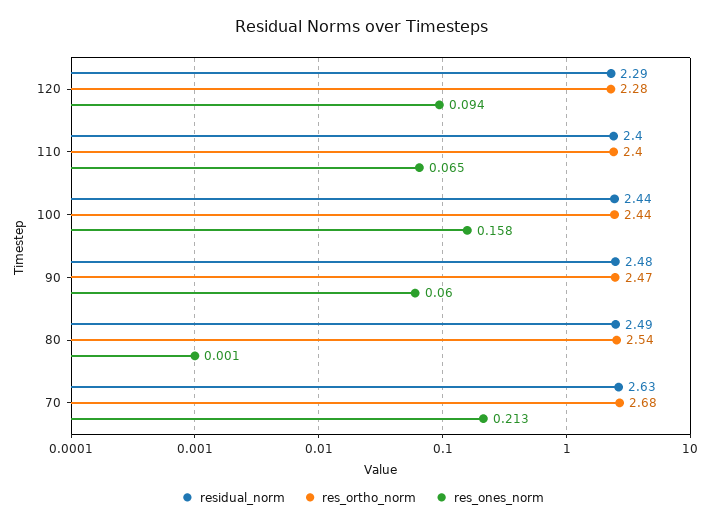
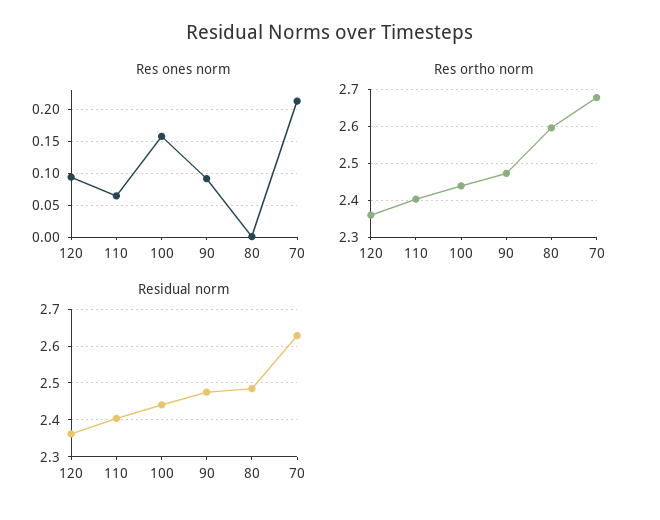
  {
    "residual_norm": {
-     "120": 2.29,
+     "120": 2.36,
      "110": 2.4,
      "100": 2.44,
      "90": 2.48,
      "80": 2.49,
      "70": 2.63
    },
    "res_ortho_norm": {
-     "120": 2.28,
+     "120": 2.36,
      "110": 2.4,
      "100": 2.44,
      "90": 2.47,
-     "80": 2.54,
+     "80": 2.6,
      "70": 2.68
    },
    "res_ones_norm": {
      "120": 0.094,
      "110": 0.065,
      "100": 0.158,
-     "90": 0.06,
+     "90": 0.09,
      "80": 0.001,
      "70": 0.213
    }
  }

